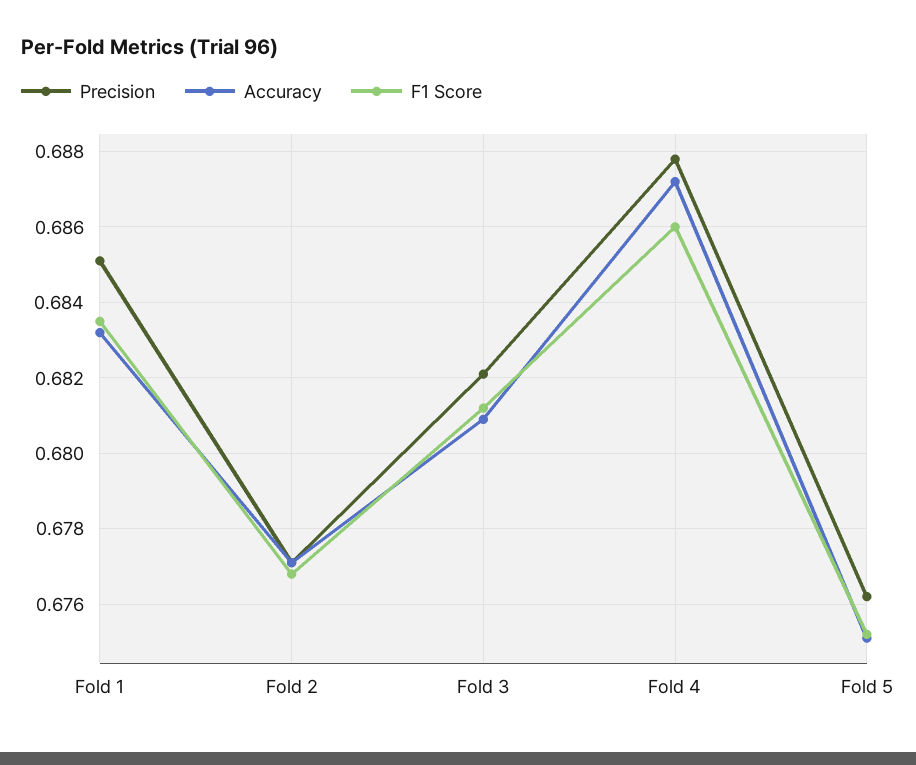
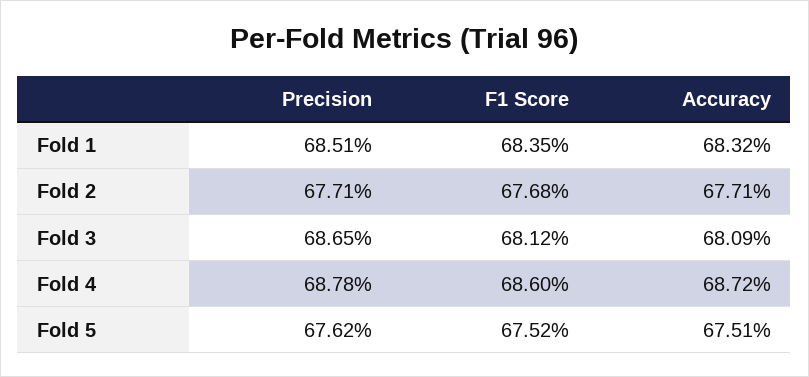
  {
    "Precision": {
      "Fold 1": 0.6851,
      "Fold 2": 0.6771,
-     "Fold 3": 0.682,
+     "Fold 3": 0.6865,
      "Fold 4": 0.6878,
      "Fold 5": 0.6762
    },
    "Accuracy": {
      "Fold 1": 0.6832,
      "Fold 2": 0.6771,
      "Fold 3": 0.6809,
      "Fold 4": 0.6872,
      "Fold 5": 0.6751
    },
    "F1 Score": {
      "Fold 1": 0.6835,
      "Fold 2": 0.6768,
      "Fold 3": 0.6812,
      "Fold 4": 0.686,
      "Fold 5": 0.6752
    }
  }

